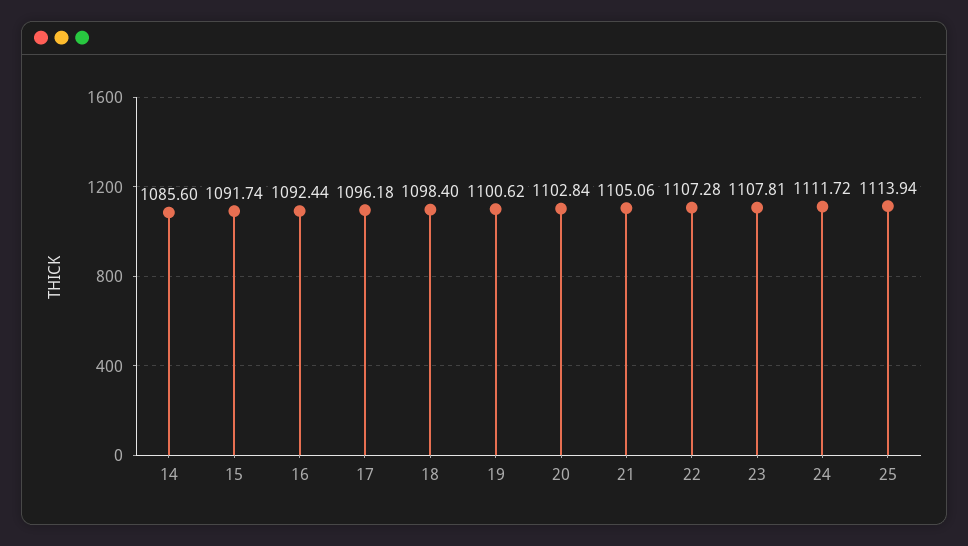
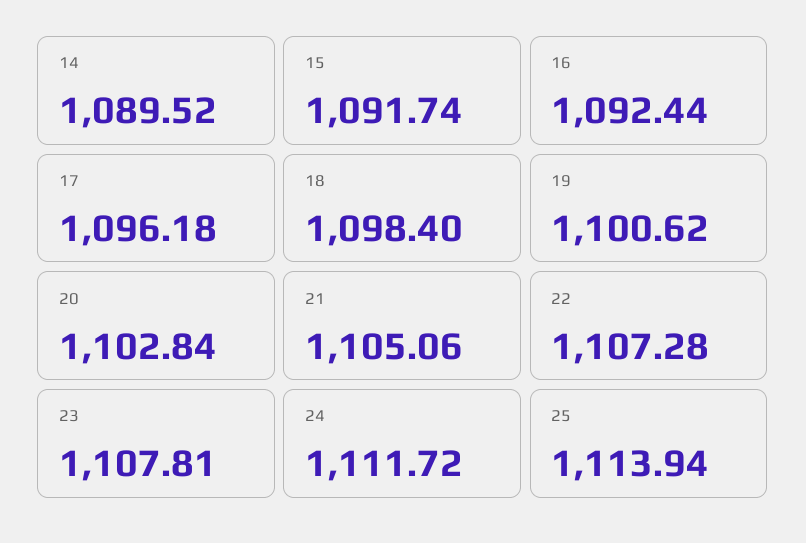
  {
-   "14": 1085.6,
+   "14": 1089.52,
    "15": 1091.74,
    "16": 1092.44,
    "17": 1096.18,
    "18": 1098.4,
    "19": 1100.62,
    "20": 1102.84,
    "21": 1105.06,
    "22": 1107.28,
    "23": 1107.81,
    "24": 1111.72,
    "25": 1113.94
  }

